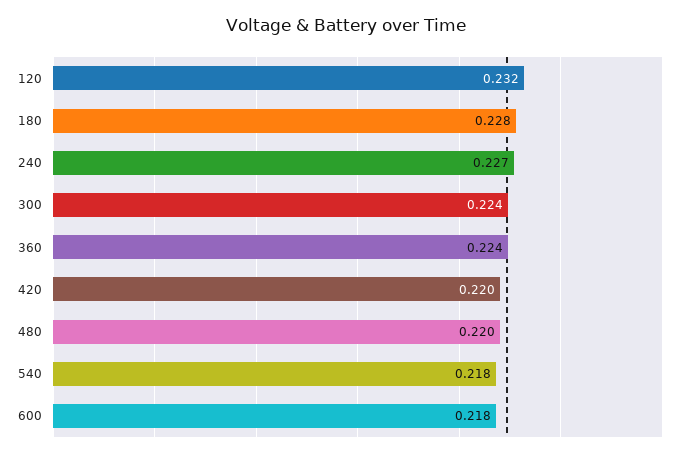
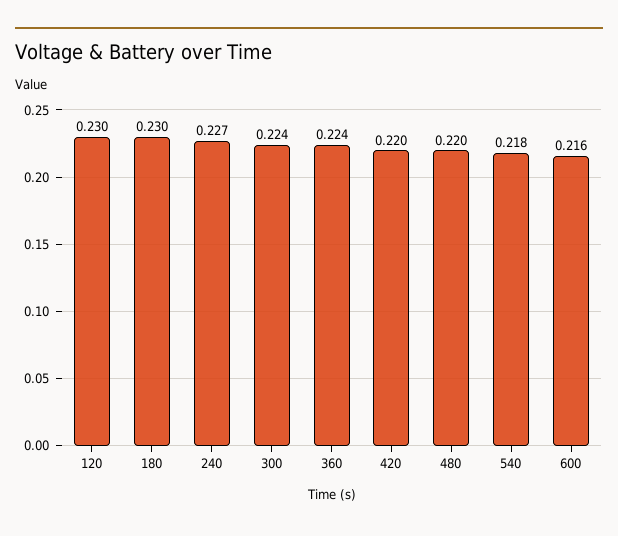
  {
-   "120": 0.232,
+   "120": 0.23,
-   "180": 0.228,
+   "180": 0.23,
    "240": 0.227,
    "300": 0.224,
    "360": 0.224,
    "420": 0.22,
    "480": 0.22,
    "540": 0.218,
-   "600": 0.218
+   "600": 0.216
  }

